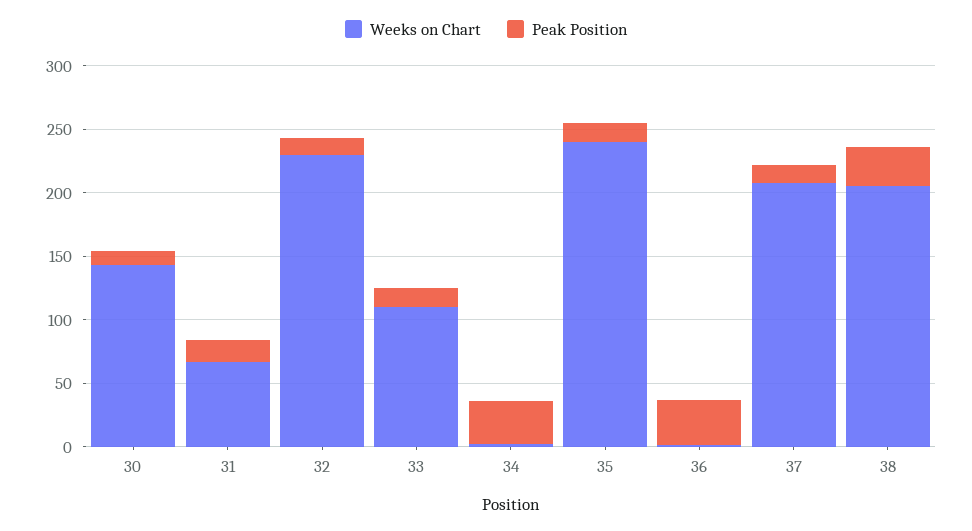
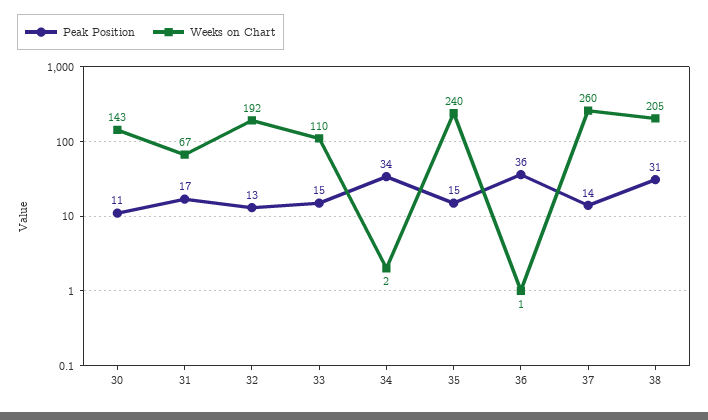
  {
    "Weeks on Chart": {
      "30": 143,
      "31": 67,
-     "32": 230,
+     "32": 192,
      "33": 110,
      "34": 2,
      "35": 240,
      "36": 1,
-     "37": 210,
+     "37": 260,
      "38": 205
    },
    "Peak Position": {
      "30": 11,
      "31": 17,
      "32": 13,
      "33": 15,
      "34": 34,
      "35": 15,
      "36": 36,
      "37": 14,
      "38": 31
    }
  }

